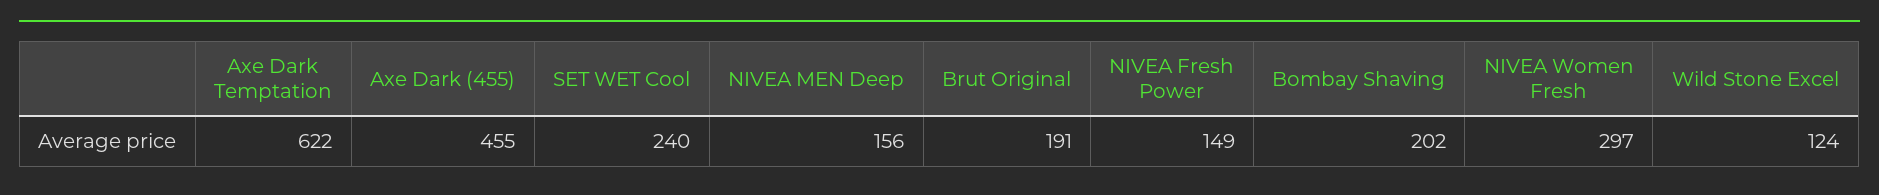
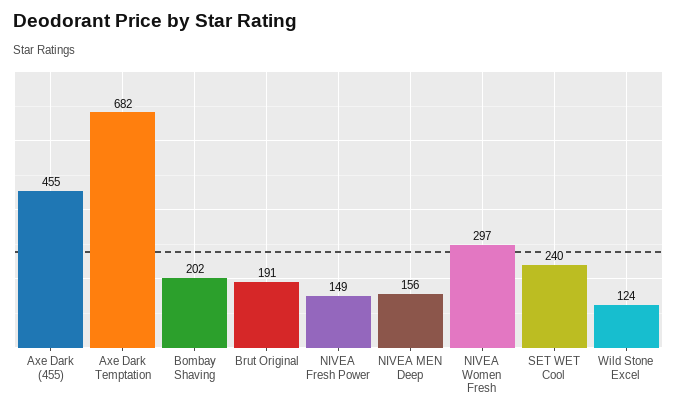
  {
-   "Axe Dark Temptation": 622,
+   "Axe Dark Temptation": 682,
    "Axe Dark (455)": 455,
    "SET WET Cool": 240,
    "NIVEA MEN Deep": 156,
    "Brut Original": 191,
    "NIVEA Fresh Power": 149,
    "Bombay Shaving": 202,
    "NIVEA Women Fresh": 297,
    "Wild Stone Excel": 124
  }

